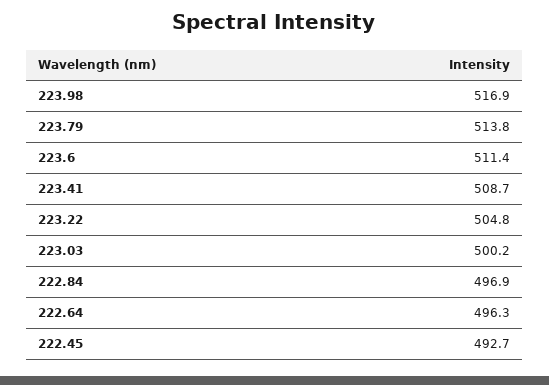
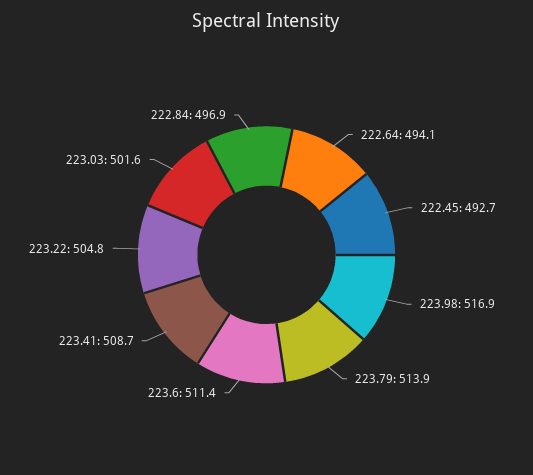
  {
    "223.98": 516.9,
-   "223.79": 513.8,
+   "223.79": 513.9,
    "223.6": 511.4,
    "223.41": 508.7,
    "223.22": 504.8,
-   "223.03": 500.2,
+   "223.03": 501.6,
    "222.84": 496.9,
-   "222.64": 496.3,
+   "222.64": 494.1,
    "222.45": 492.7
  }

